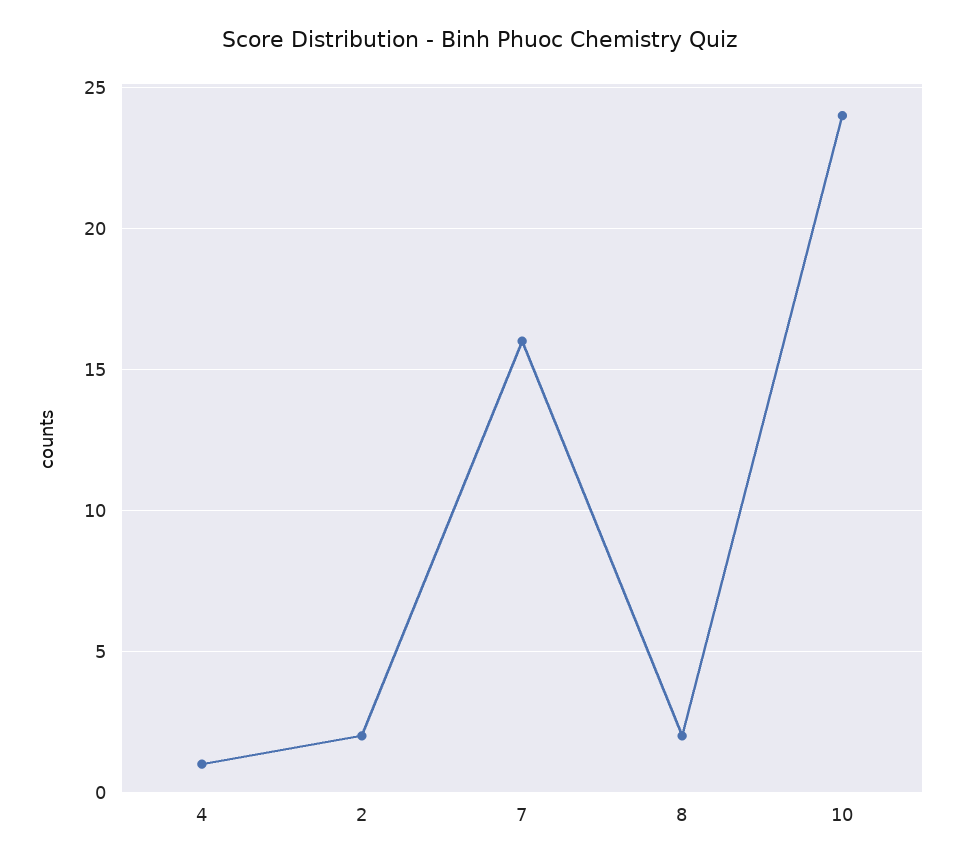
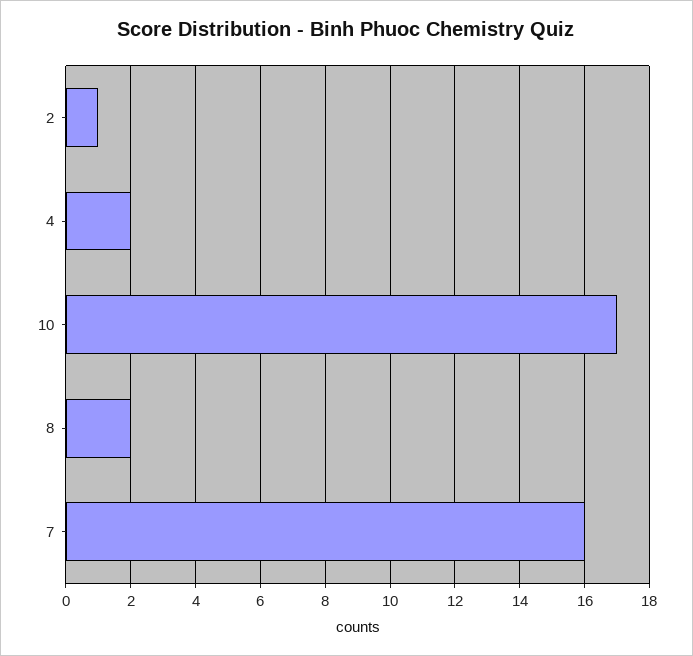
  {
-   "4": 1,
+   "4": 2,
-   "2": 2,
+   "2": 1,
    "7": 16,
    "8": 2,
-   "10": 24
+   "10": 17
  }

